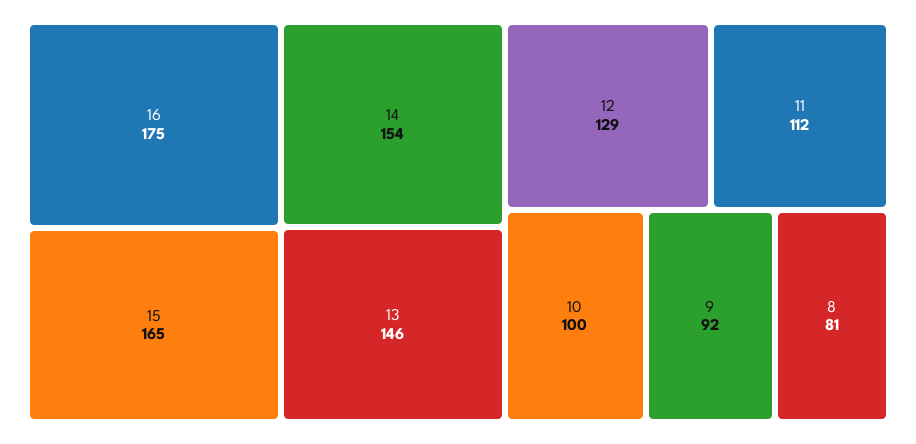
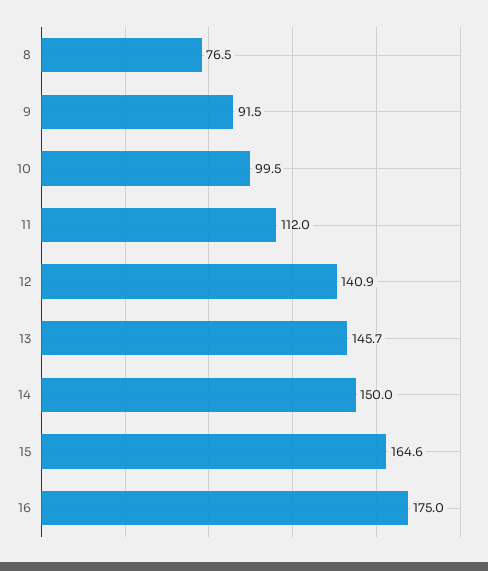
  {
    "16": 175,
    "15": 164.6,
-   "14": 154,
+   "14": 150,
    "13": 145.7,
-   "12": 129,
+   "12": 140.9,
    "11": 112,
    "10": 99.5,
    "9": 91.5,
-   "8": 81
+   "8": 76.5
  }

